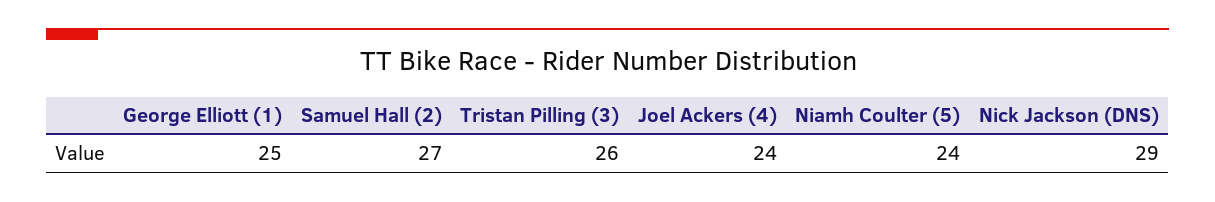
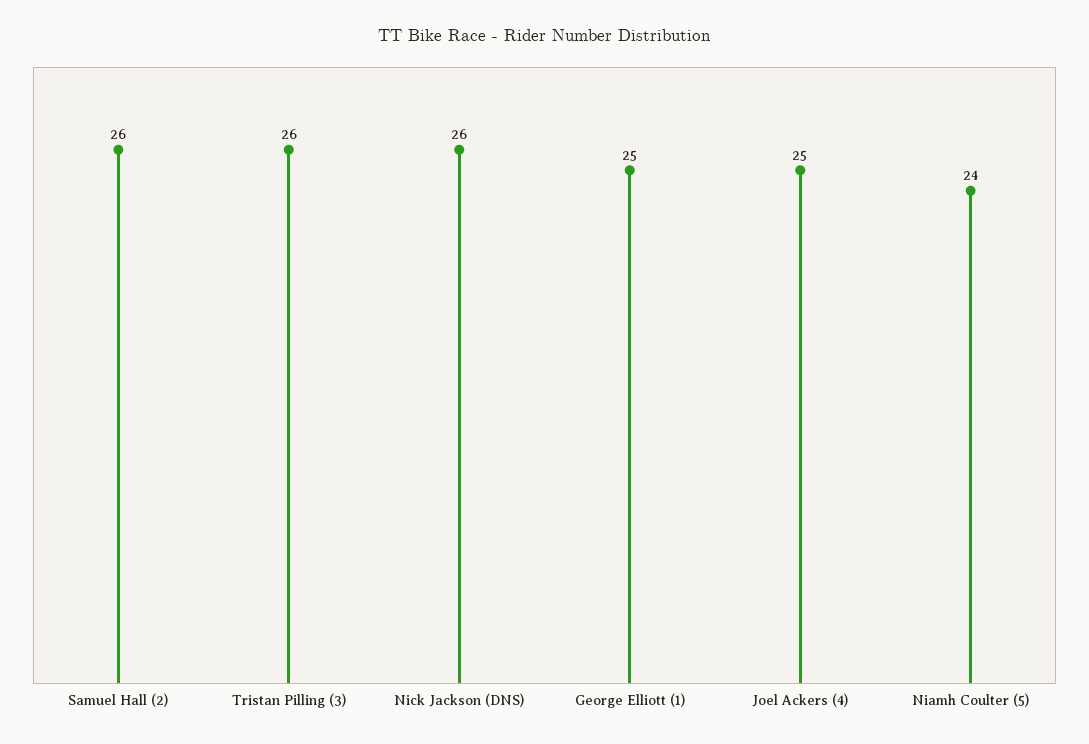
  {
    "George Elliott (1)": 25,
-   "Samuel Hall (2)": 27,
+   "Samuel Hall (2)": 26,
    "Tristan Pilling (3)": 26,
-   "Joel Ackers (4)": 24,
+   "Joel Ackers (4)": 25,
    "Niamh Coulter (5)": 24,
-   "Nick Jackson (DNS)": 29
+   "Nick Jackson (DNS)": 26
  }

